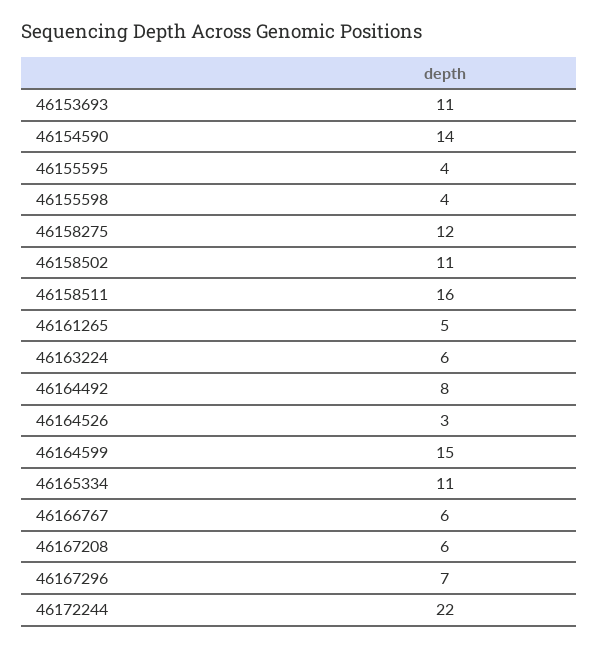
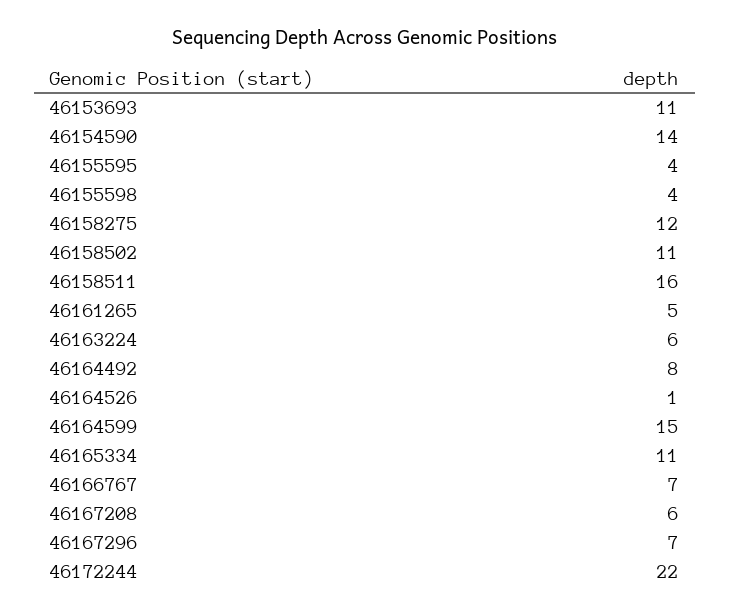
  {
    "46153693": 11,
    "46154590": 14,
    "46155595": 4,
    "46155598": 4,
    "46158275": 12,
    "46158502": 11,
    "46158511": 16,
    "46161265": 5,
    "46163224": 6,
    "46164492": 8,
-   "46164526": 3,
+   "46164526": 1,
    "46164599": 15,
    "46165334": 11,
-   "46166767": 6,
+   "46166767": 7,
    "46167208": 6,
    "46167296": 7,
    "46172244": 22
  }

